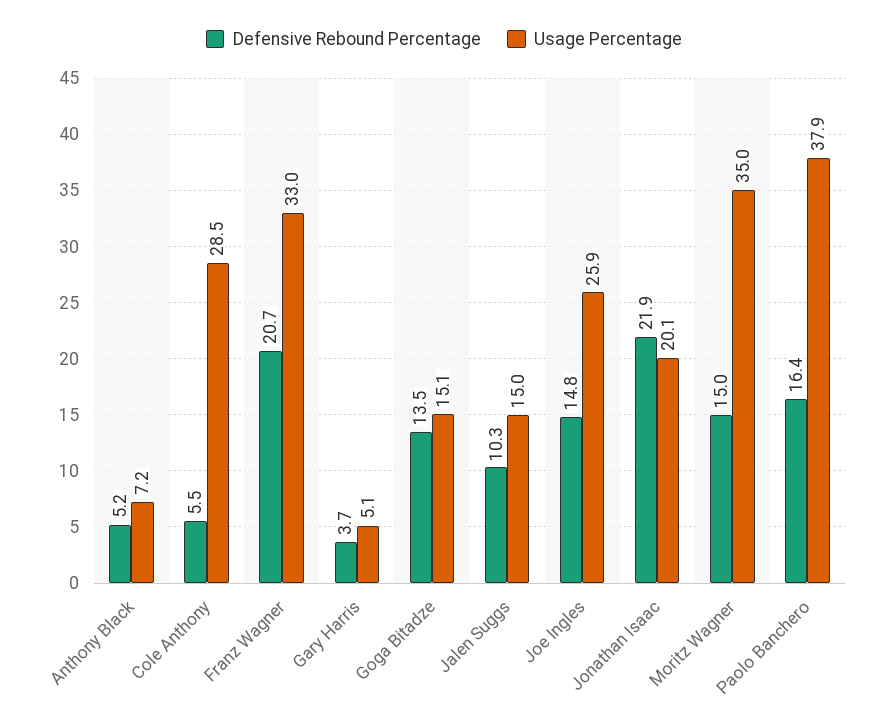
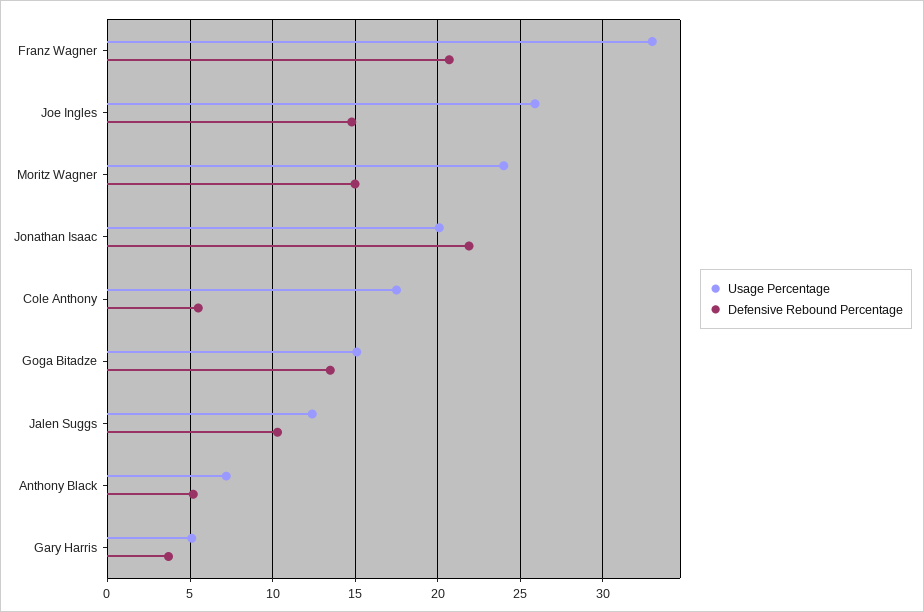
  {
    "Defensive Rebound Percentage": {
      "Anthony Black": 5.2,
      "Cole Anthony": 5.5,
      "Franz Wagner": 20.7,
      "Gary Harris": 3.7,
      "Goga Bitadze": 13.5,
      "Jalen Suggs": 10.3,
      "Joe Ingles": 14.8,
      "Jonathan Isaac": 21.9,
-     "Moritz Wagner": 15,
+     "Moritz Wagner": 15
-     "Paolo Banchero": 16.4
    },
    "Usage Percentage": {
      "Anthony Black": 7.2,
-     "Cole Anthony": 28.5,
+     "Cole Anthony": 17.5,
      "Franz Wagner": 33,
      "Gary Harris": 5.1,
      "Goga Bitadze": 15.1,
-     "Jalen Suggs": 15,
+     "Jalen Suggs": 12.5,
      "Joe Ingles": 25.9,
      "Jonathan Isaac": 20.1,
-     "Moritz Wagner": 35,
+     "Moritz Wagner": 24
-     "Paolo Banchero": 37.9
    }
  }

